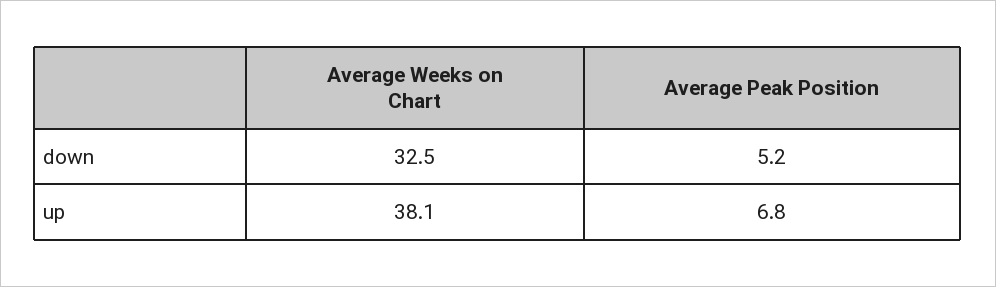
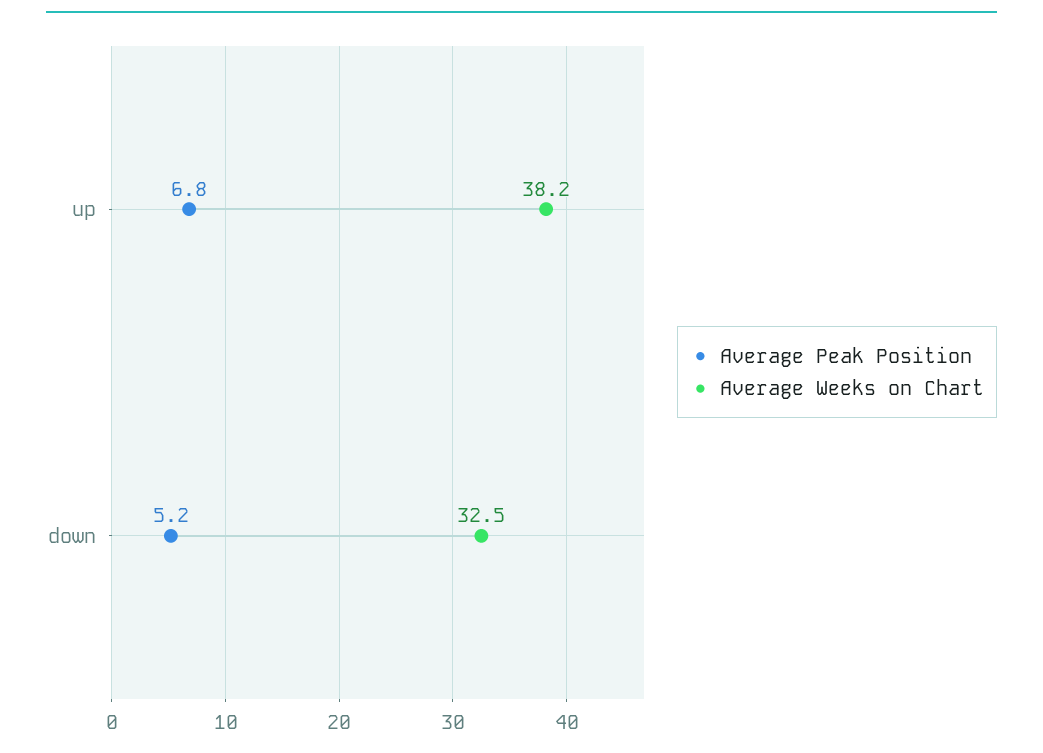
  {
    "Average Weeks on Chart": {
      "down": 32.5,
-     "up": 38.1
+     "up": 38.2
    },
    "Average Peak Position": {
      "down": 5.2,
      "up": 6.8
    }
  }

